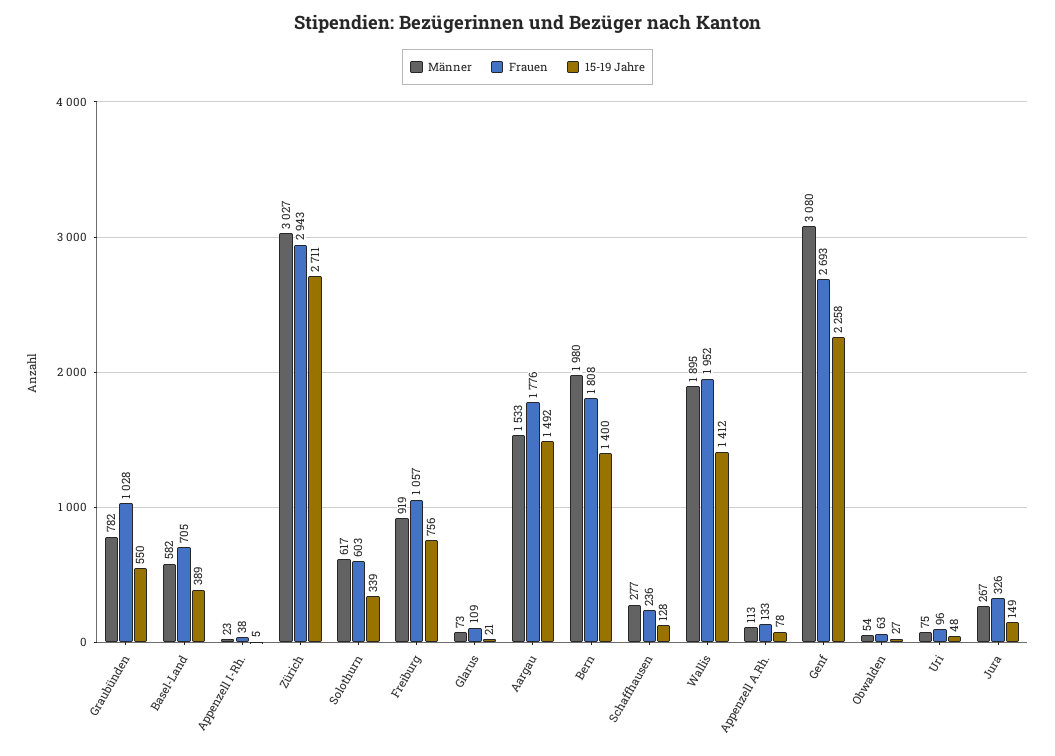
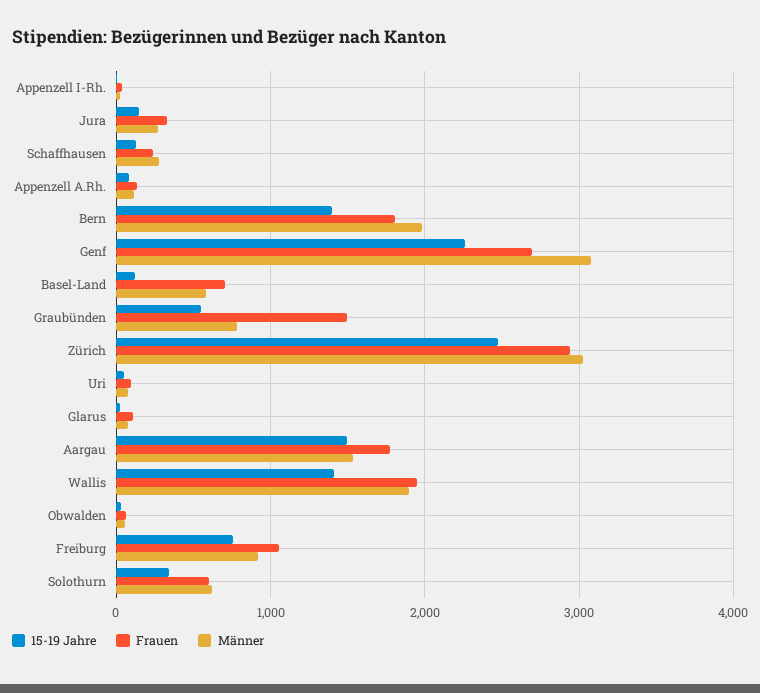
  {
    "Männer": {
      "Graubünden": 782,
      "Basel-Land": 582,
      "Appenzell I-Rh.": 23,
      "Zürich": 3027,
      "Solothurn": 617,
      "Freiburg": 919,
      "Glarus": 73,
      "Aargau": 1533,
      "Bern": 1980,
      "Schaffhausen": 277,
      "Wallis": 1895,
      "Appenzell A.Rh.": 113,
      "Genf": 3080,
      "Obwalden": 54,
      "Uri": 75,
      "Jura": 267
    },
    "Frauen": {
-     "Graubünden": 1028,
+     "Graubünden": 1500,
      "Basel-Land": 705,
      "Appenzell I-Rh.": 38,
      "Zürich": 2943,
      "Solothurn": 603,
      "Freiburg": 1057,
      "Glarus": 109,
      "Aargau": 1776,
      "Bern": 1808,
      "Schaffhausen": 236,
      "Wallis": 1952,
      "Appenzell A.Rh.": 133,
      "Genf": 2693,
      "Obwalden": 63,
      "Uri": 96,
      "Jura": 326
    },
    "15-19 Jahre": {
      "Graubünden": 550,
-     "Basel-Land": 389,
+     "Basel-Land": 100,
      "Appenzell I-Rh.": 5,
-     "Zürich": 2711,
+     "Zürich": 2500,
      "Solothurn": 339,
      "Freiburg": 756,
      "Glarus": 21,
      "Aargau": 1492,
      "Bern": 1400,
      "Schaffhausen": 128,
      "Wallis": 1412,
      "Appenzell A.Rh.": 78,
      "Genf": 2258,
      "Obwalden": 27,
      "Uri": 48,
      "Jura": 149
    }
  }

